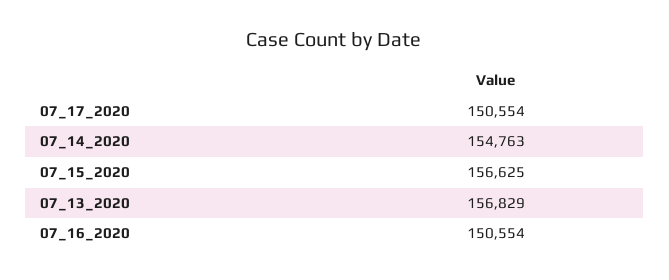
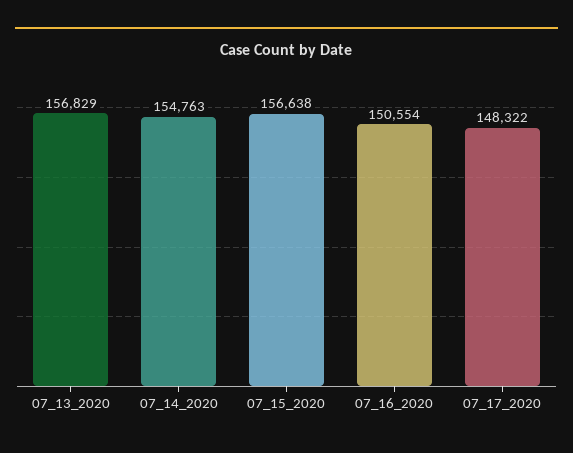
  {
-   "07_17_2020": 150554,
+   "07_17_2020": 148322,
    "07_14_2020": 154763,
-   "07_15_2020": 156625,
+   "07_15_2020": 156638,
    "07_13_2020": 156829,
    "07_16_2020": 150554
  }

